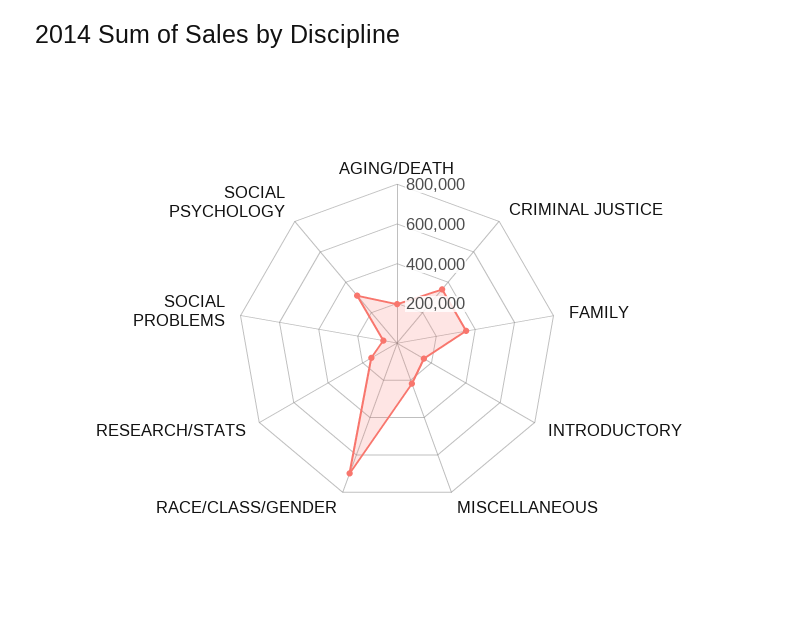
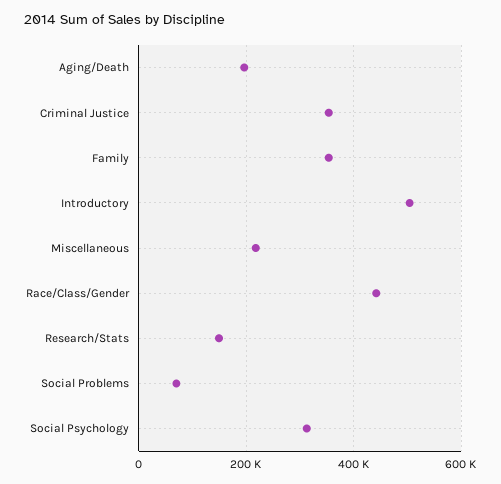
  {
    "AGING/DEATH": 200000,
    "CRIMINAL JUSTICE": 360000,
    "FAMILY": 360000,
-   "INTRODUCTORY": 150000,
+   "INTRODUCTORY": 500000,
    "MISCELLANEOUS": 220000,
-   "RACE/CLASS/GENDER": 700000,
+   "RACE/CLASS/GENDER": 440000,
    "RESEARCH/STATS": 140000,
    "SOCIAL PROBLEMS": 80000,
    "SOCIAL PSYCHOLOGY": 320000
  }

